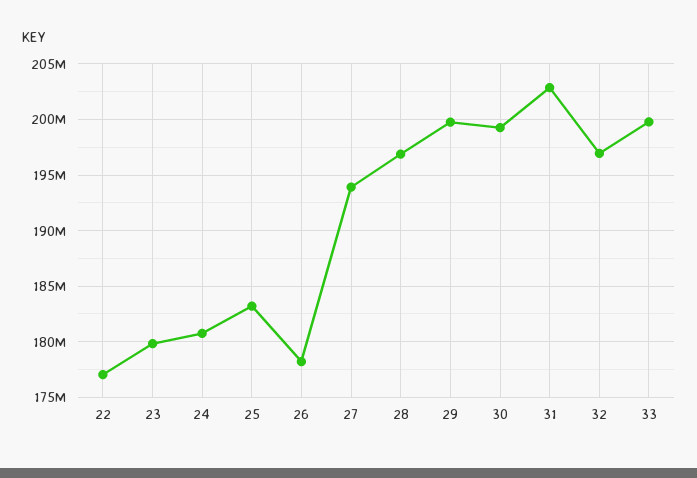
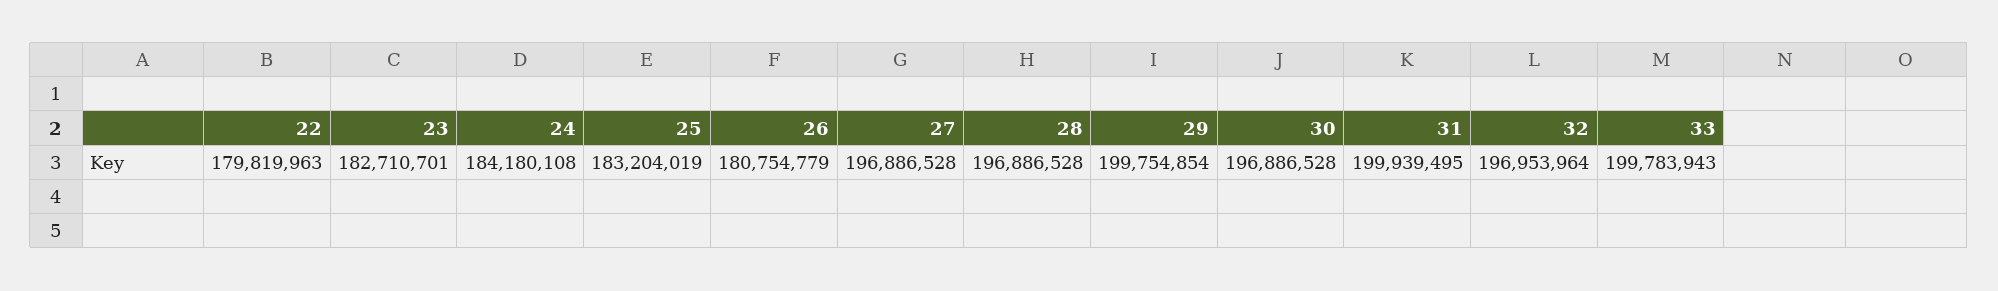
  {
-   "22": 177000000,
+   "22": 179819963,
-   "23": 180000000,
+   "23": 182710701,
-   "24": 181000000,
+   "24": 184180108,
    "25": 183204019,
-   "26": 178000000,
+   "26": 180754779,
-   "27": 194000000,
+   "27": 196886528,
    "28": 196886528,
    "29": 199754854,
-   "30": 199000000,
+   "30": 196886528,
-   "31": 203000000,
+   "31": 199939495,
    "32": 196953964,
    "33": 199783943
  }

